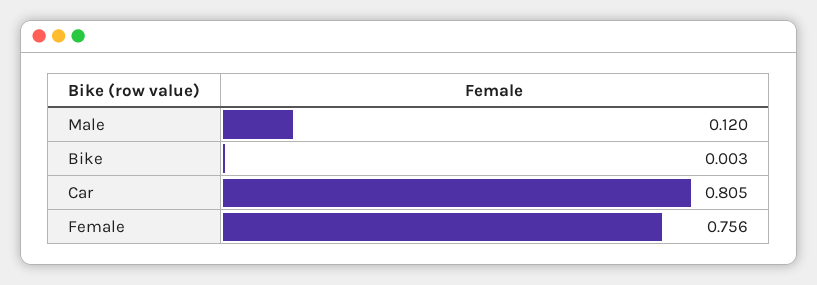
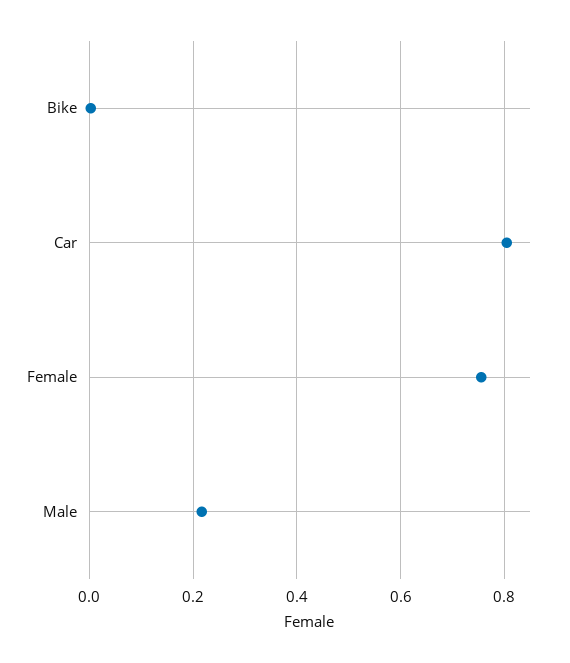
  {
-   "Male": 0.12,
+   "Male": 0.22,
    "Bike": 0.003,
    "Car": 0.805,
    "Female": 0.756
  }

